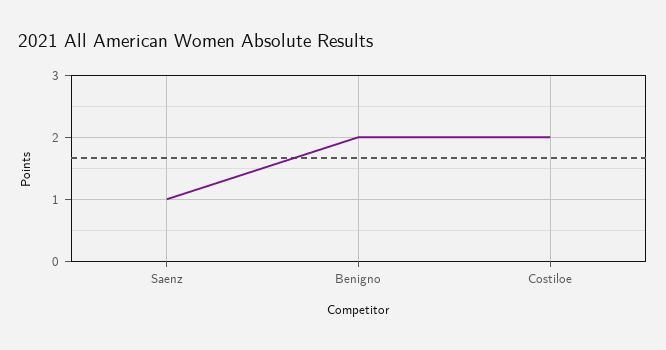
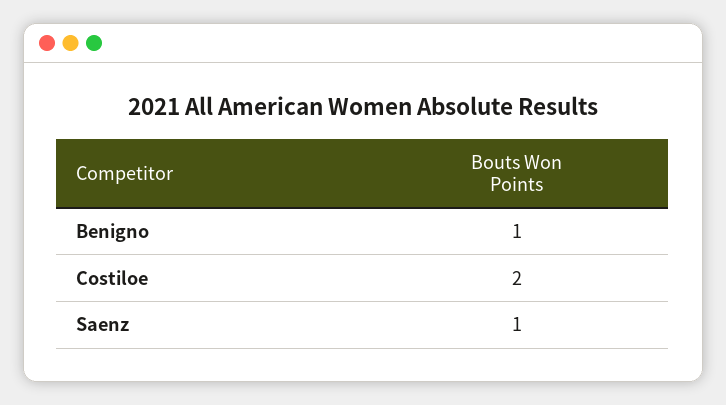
  {
    "Saenz": 1,
-   "Benigno": 2,
+   "Benigno": 1,
    "Costiloe": 2
  }

